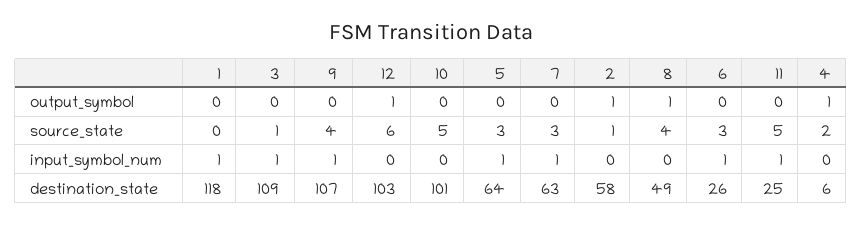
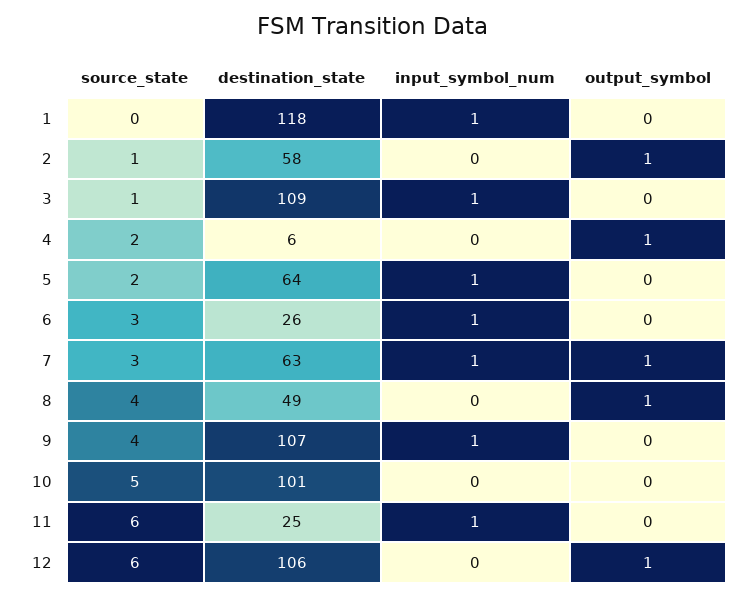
  {
    "1": {
      "output_symbol": 0,
      "source_state": 0,
      "input_symbol_num": 1,
      "destination_state": 118
    },
    "3": {
      "output_symbol": 0,
      "source_state": 1,
      "input_symbol_num": 1,
      "destination_state": 109
    },
    "9": {
      "output_symbol": 0,
      "source_state": 4,
      "input_symbol_num": 1,
      "destination_state": 107
    },
    "12": {
      "output_symbol": 1,
      "source_state": 6,
      "input_symbol_num": 0,
-     "destination_state": 103
+     "destination_state": 106
    },
    "10": {
      "output_symbol": 0,
      "source_state": 5,
      "input_symbol_num": 0,
      "destination_state": 101
    },
    "5": {
      "output_symbol": 0,
-     "source_state": 3,
+     "source_state": 2,
      "input_symbol_num": 1,
      "destination_state": 64
    },
    "7": {
-     "output_symbol": 0,
+     "output_symbol": 1,
      "source_state": 3,
      "input_symbol_num": 1,
      "destination_state": 63
    },
    "2": {
      "output_symbol": 1,
      "source_state": 1,
      "input_symbol_num": 0,
      "destination_state": 58
    },
    "8": {
      "output_symbol": 1,
      "source_state": 4,
      "input_symbol_num": 0,
      "destination_state": 49
    },
    "6": {
      "output_symbol": 0,
      "source_state": 3,
      "input_symbol_num": 1,
      "destination_state": 26
    },
    "11": {
      "output_symbol": 0,
-     "source_state": 5,
+     "source_state": 6,
      "input_symbol_num": 1,
      "destination_state": 25
    },
    "4": {
      "output_symbol": 1,
      "source_state": 2,
      "input_symbol_num": 0,
      "destination_state": 6
    }
  }

